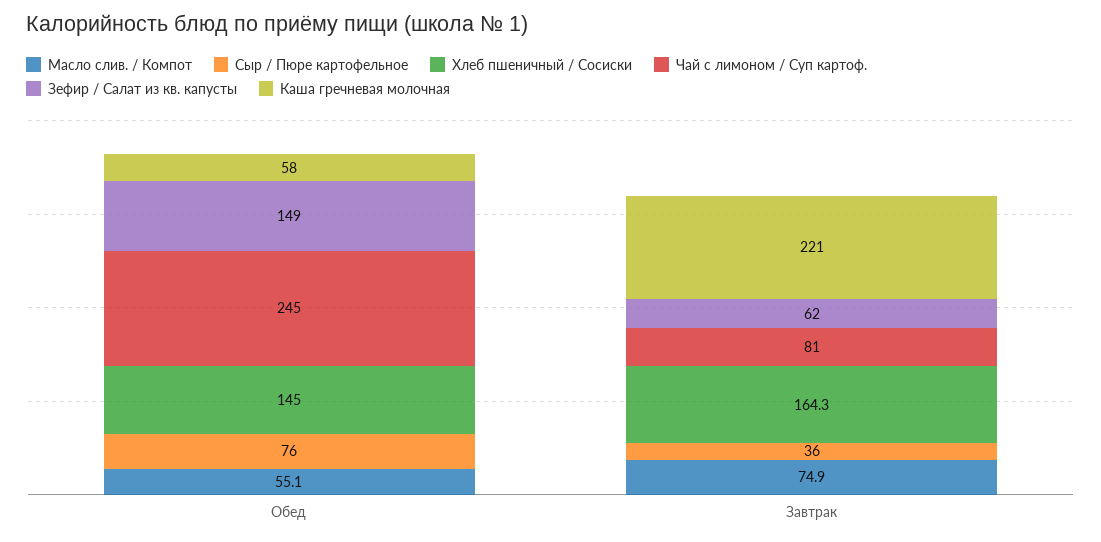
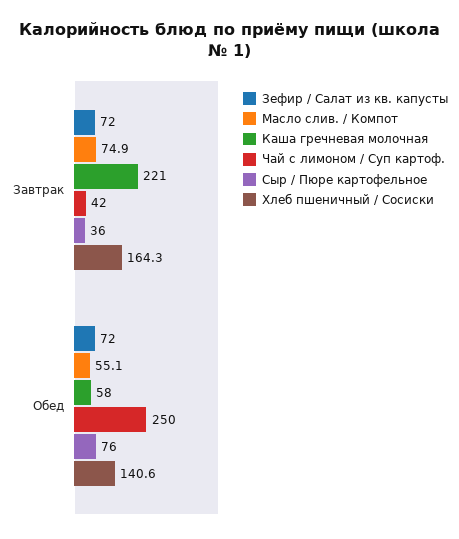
  {
    "Масло слив. / Компот": {
      "Обед": 55.1,
      "Завтрак": 74.9
    },
    "Сыр / Пюре картофельное": {
      "Обед": 76,
      "Завтрак": 36
    },
    "Хлеб пшеничный / Сосиски": {
-     "Обед": 145,
+     "Обед": 140.6,
      "Завтрак": 164.3
    },
    "Чай с лимоном / Суп картоф.": {
-     "Обед": 245,
+     "Обед": 250,
-     "Завтрак": 81
+     "Завтрак": 42
    },
    "Зефир / Салат из кв. капусты": {
-     "Обед": 149,
+     "Обед": 72,
-     "Завтрак": 62
+     "Завтрак": 72
    },
    "Каша гречневая молочная": {
      "Обед": 58,
      "Завтрак": 221
    }
  }

